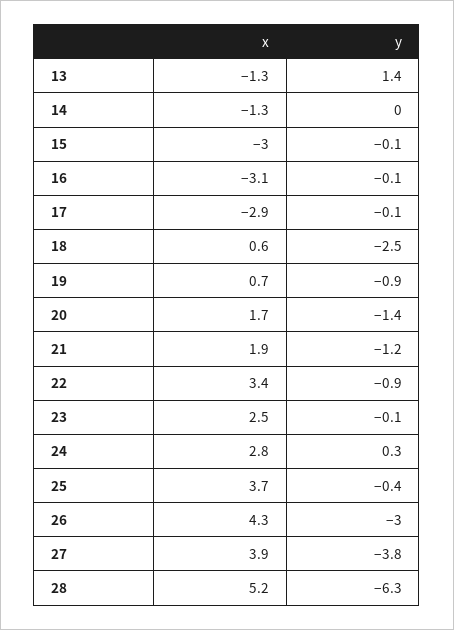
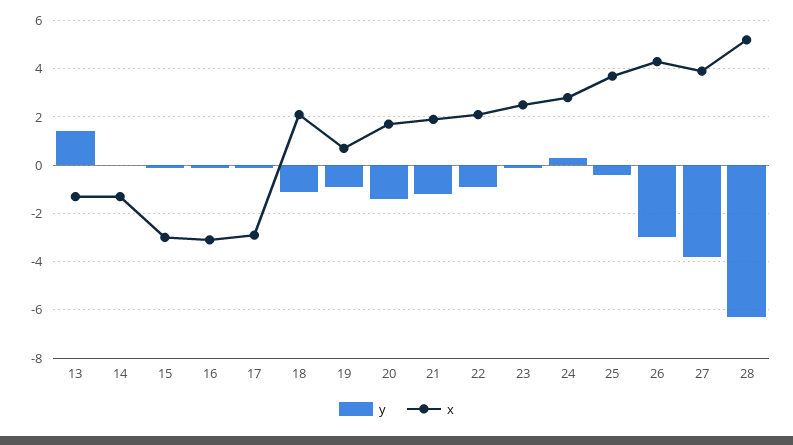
  {
    "x": {
      "13": -1.3,
      "14": -1.3,
      "15": -3,
      "16": -3.1,
      "17": -2.9,
-     "18": 0.6,
+     "18": 2,
      "19": 0.7,
      "20": 1.7,
      "21": 1.9,
-     "22": 3.4,
+     "22": 2,
      "23": 2.5,
      "24": 2.8,
      "25": 3.7,
      "26": 4.3,
      "27": 3.9,
      "28": 5.2
    },
    "y": {
      "13": 1.4,
      "14": 0,
      "15": -0.1,
      "16": -0.1,
      "17": -0.1,
-     "18": -2.5,
+     "18": -1,
      "19": -0.9,
      "20": -1.4,
      "21": -1.2,
      "22": -0.9,
      "23": -0.1,
      "24": 0.3,
      "25": -0.4,
      "26": -3,
      "27": -3.8,
      "28": -6.3
    }
  }

